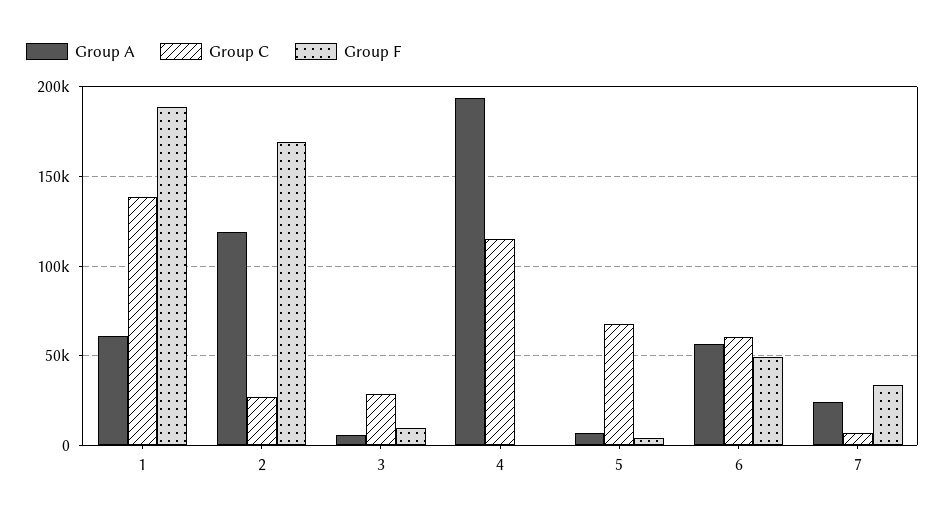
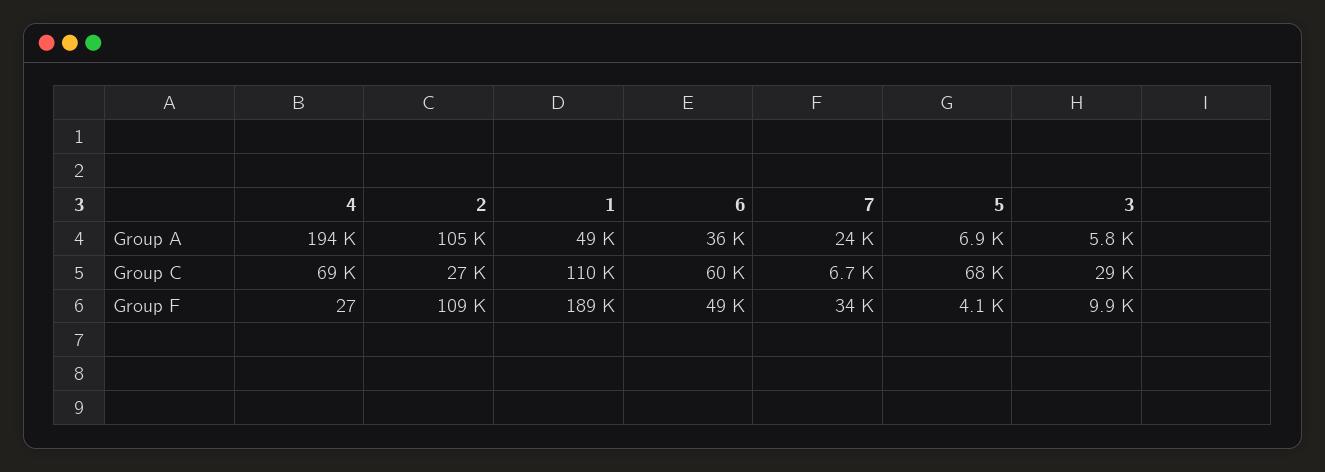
  {
    "Group A": {
-     "1": 60000,
+     "1": 49000,
-     "2": 120000,
+     "2": 105000,
      "3": 5800,
      "4": 194000,
      "5": 6900,
-     "6": 55000,
+     "6": 36000,
      "7": 24000
    },
    "Group C": {
-     "1": 140000,
+     "1": 110000,
      "2": 27000,
      "3": 29000,
-     "4": 115000,
+     "4": 69000,
      "5": 68000,
      "6": 60000,
      "7": 6700
    },
    "Group F": {
      "1": 189000,
-     "2": 170000,
+     "2": 109000,
      "3": 9900,
      "4": 27,
      "5": 4100,
      "6": 49000,
      "7": 34000
    }
  }

